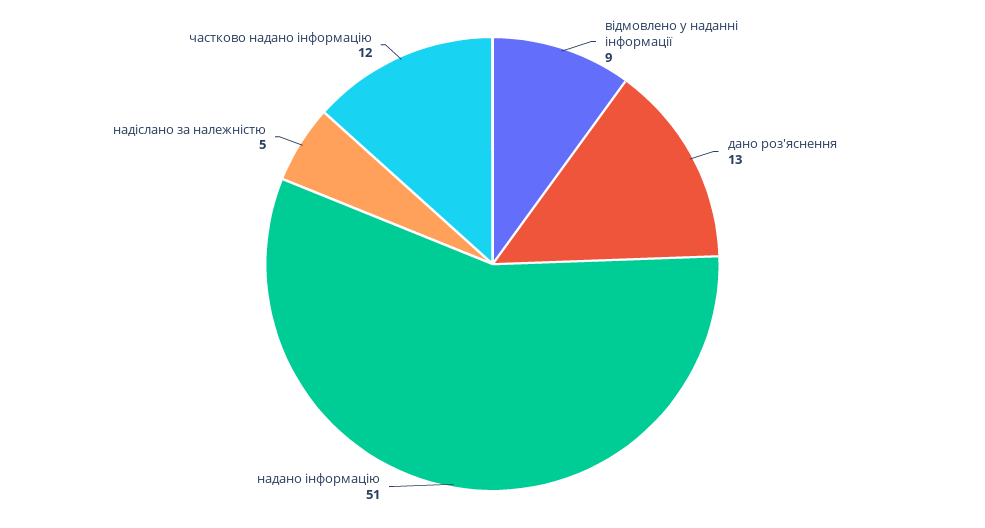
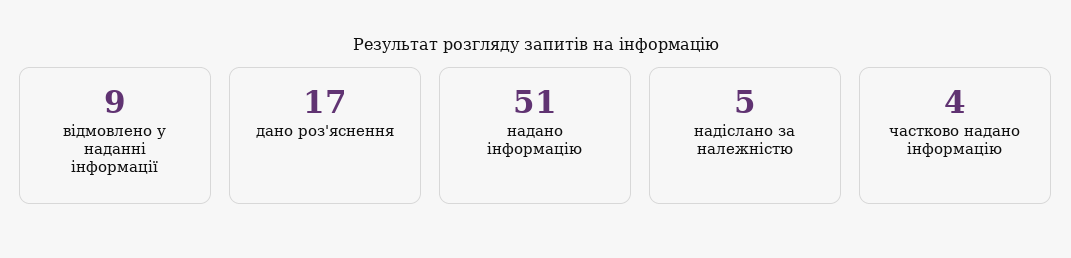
  {
    "відмовлено у наданні інформації": 9,
-   "дано роз'яснення": 13,
+   "дано роз'яснення": 17,
    "надано інформацію": 51,
    "надіслано за належністю": 5,
-   "частково надано інформацію": 12
+   "частково надано інформацію": 4
  }

